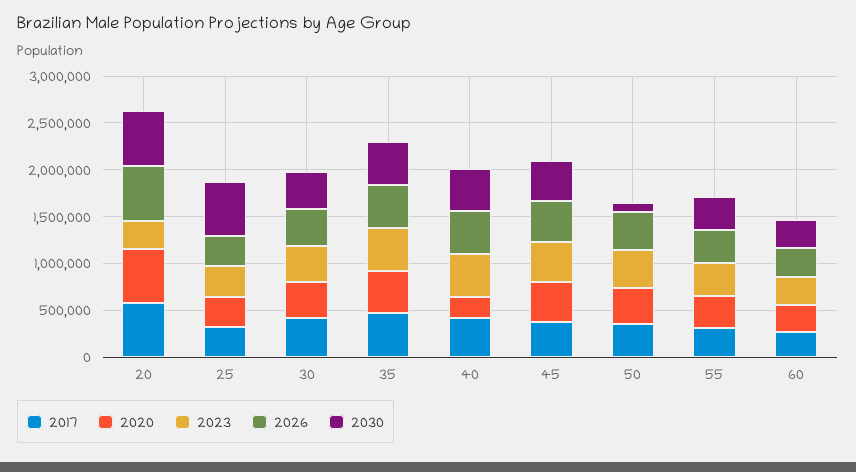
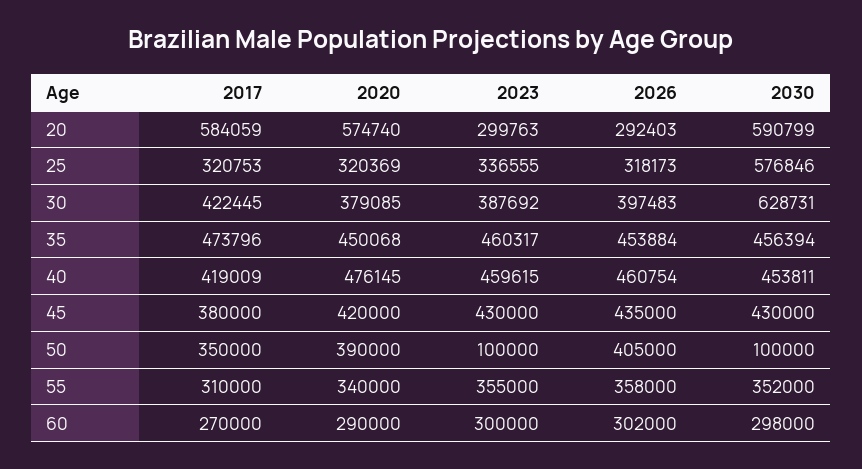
  {
    "2017": {
      "20": 584059,
      "25": 320753,
      "30": 422445,
      "35": 473796,
      "40": 419009,
      "45": 380000,
      "50": 350000,
      "55": 310000,
      "60": 270000
    },
    "2020": {
      "20": 574740,
      "25": 320369,
      "30": 379085,
      "35": 450068,
-     "40": 200000,
+     "40": 476145,
      "45": 420000,
      "50": 390000,
      "55": 340000,
      "60": 290000
    },
    "2023": {
      "20": 299763,
      "25": 336555,
      "30": 387692,
      "35": 460317,
      "40": 459615,
      "45": 430000,
-     "50": 400000,
+     "50": 100000,
      "55": 355000,
      "60": 300000
    },
    "2026": {
-     "20": 600000,
+     "20": 292403,
      "25": 318173,
      "30": 397483,
      "35": 453884,
      "40": 460754,
      "45": 435000,
      "50": 405000,
      "55": 358000,
      "60": 302000
    },
    "2030": {
      "20": 590799,
      "25": 576846,
-     "30": 400000,
+     "30": 628731,
      "35": 456394,
      "40": 453811,
      "45": 430000,
      "50": 100000,
      "55": 352000,
      "60": 298000
    }
  }

